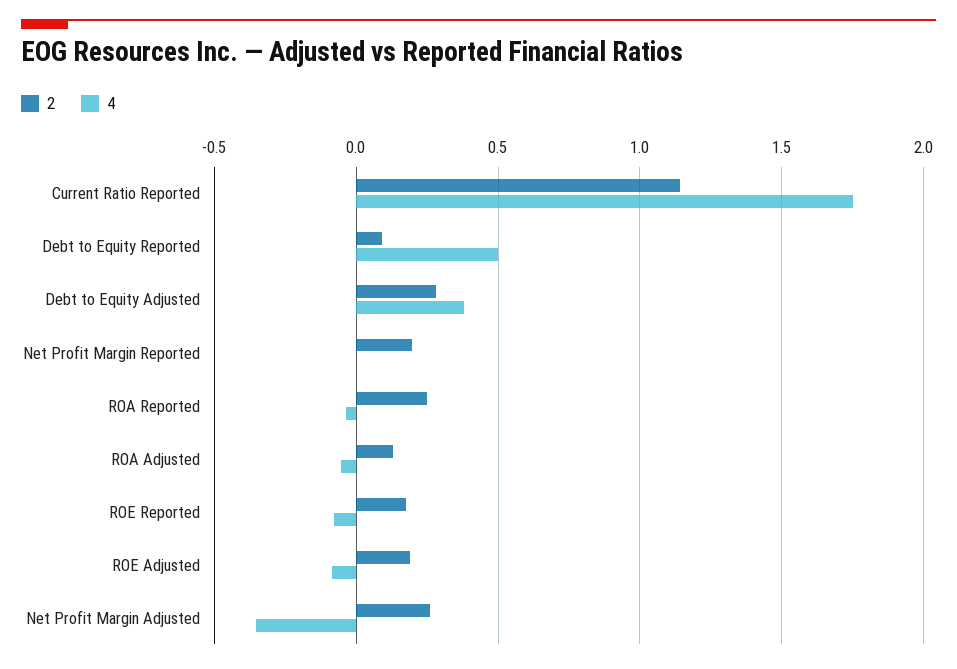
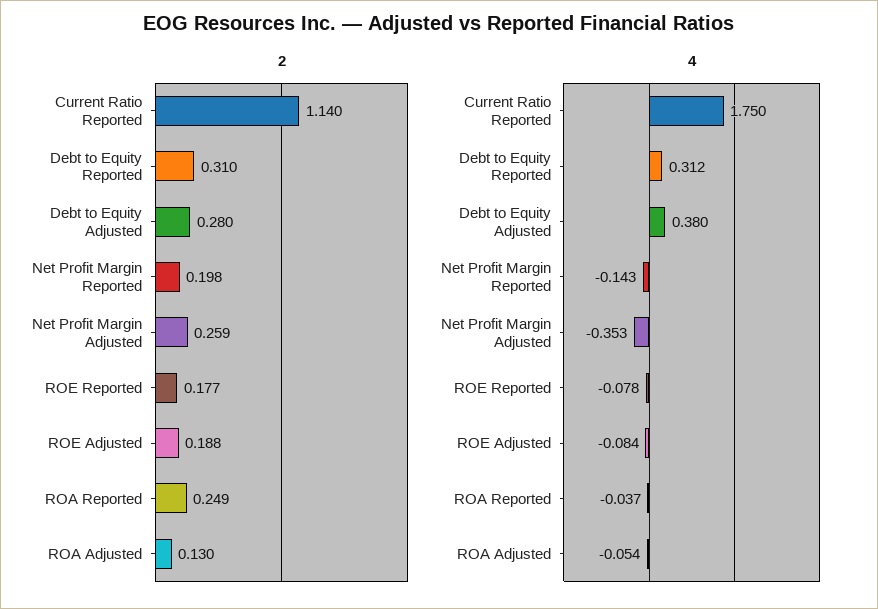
  {
    "2": {
      "Current Ratio Reported": 1.14,
-     "Debt to Equity Reported": 0.1,
+     "Debt to Equity Reported": 0.31,
      "Debt to Equity Adjusted": 0.28,
      "Net Profit Margin Reported": 0.198,
      "ROA Reported": 0.249,
      "ROA Adjusted": 0.13,
      "ROE Reported": 0.177,
      "ROE Adjusted": 0.188,
      "Net Profit Margin Adjusted": 0.259
    },
    "4": {
      "Current Ratio Reported": 1.75,
-     "Debt to Equity Reported": 0.5,
+     "Debt to Equity Reported": 0.312,
      "Debt to Equity Adjusted": 0.38,
-     "Net Profit Margin Reported": 0,
+     "Net Profit Margin Reported": -0.143,
      "ROA Reported": -0.037,
      "ROA Adjusted": -0.054,
      "ROE Reported": -0.078,
      "ROE Adjusted": -0.084,
      "Net Profit Margin Adjusted": -0.353
    }
  }

